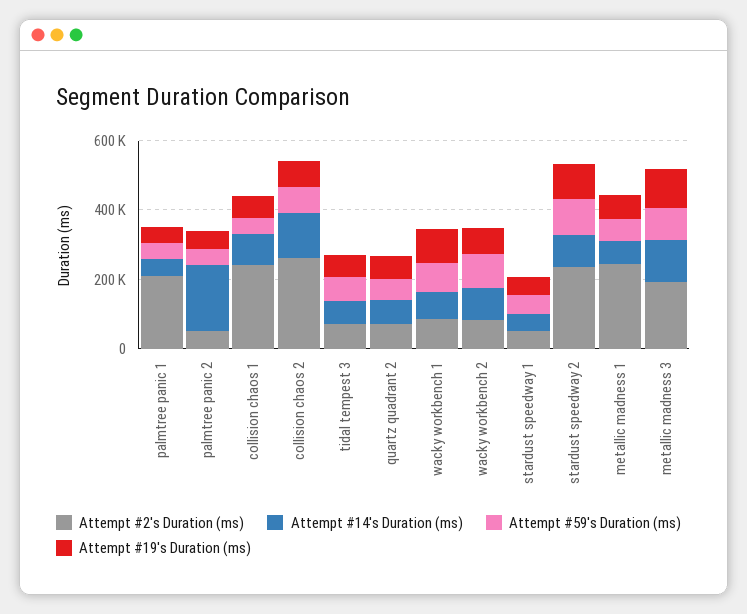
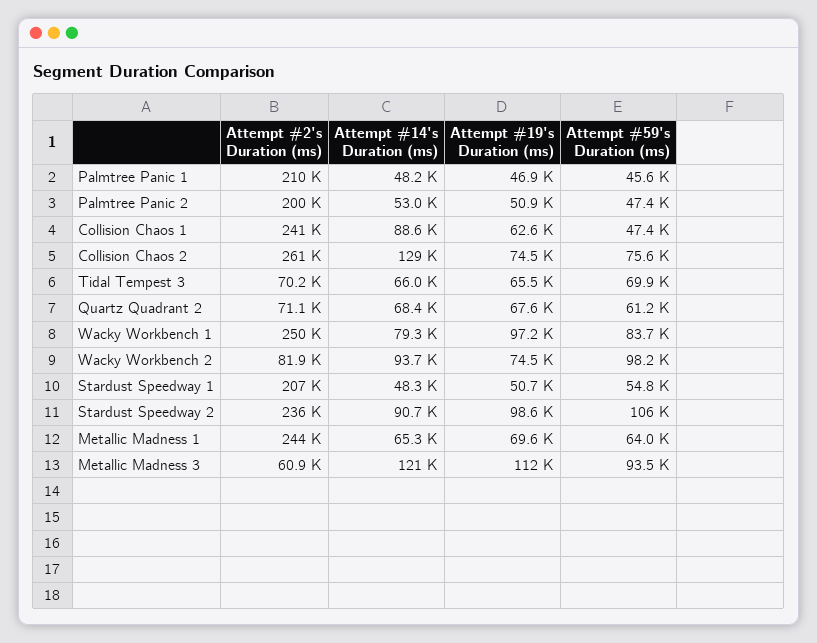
  {
    "Attempt #2's Duration (ms)": {
      "palmtree panic 1": 210000,
-     "palmtree panic 2": 50000,
+     "palmtree panic 2": 200000,
      "collision chaos 1": 241000,
      "collision chaos 2": 261000,
      "tidal tempest 3": 70200,
      "quartz quadrant 2": 71100,
-     "wacky workbench 1": 100000,
+     "wacky workbench 1": 250000,
      "wacky workbench 2": 81900,
-     "stardust speedway 1": 50000,
+     "stardust speedway 1": 207000,
      "stardust speedway 2": 236000,
      "metallic madness 1": 244000,
-     "metallic madness 3": 200000
+     "metallic madness 3": 60900
    },
    "Attempt #14's Duration (ms)": {
      "palmtree panic 1": 48200,
-     "palmtree panic 2": 200000,
+     "palmtree panic 2": 53000,
      "collision chaos 1": 88600,
      "collision chaos 2": 129000,
      "tidal tempest 3": 66000,
      "quartz quadrant 2": 68400,
      "wacky workbench 1": 79300,
      "wacky workbench 2": 93700,
      "stardust speedway 1": 48300,
      "stardust speedway 2": 90700,
      "metallic madness 1": 65300,
      "metallic madness 3": 121000
    },
    "Attempt #59's Duration (ms)": {
      "palmtree panic 1": 45600,
      "palmtree panic 2": 47400,
      "collision chaos 1": 47400,
      "collision chaos 2": 75600,
      "tidal tempest 3": 69900,
      "quartz quadrant 2": 61200,
      "wacky workbench 1": 83700,
      "wacky workbench 2": 98200,
      "stardust speedway 1": 54800,
      "stardust speedway 2": 106000,
      "metallic madness 1": 64000,
      "metallic madness 3": 93500
    },
    "Attempt #19's Duration (ms)": {
      "palmtree panic 1": 46900,
      "palmtree panic 2": 50900,
      "collision chaos 1": 62600,
      "collision chaos 2": 74500,
      "tidal tempest 3": 65500,
      "quartz quadrant 2": 67600,
      "wacky workbench 1": 97200,
      "wacky workbench 2": 74500,
      "stardust speedway 1": 50700,
      "stardust speedway 2": 98600,
      "metallic madness 1": 69600,
      "metallic madness 3": 112000
    }
  }

